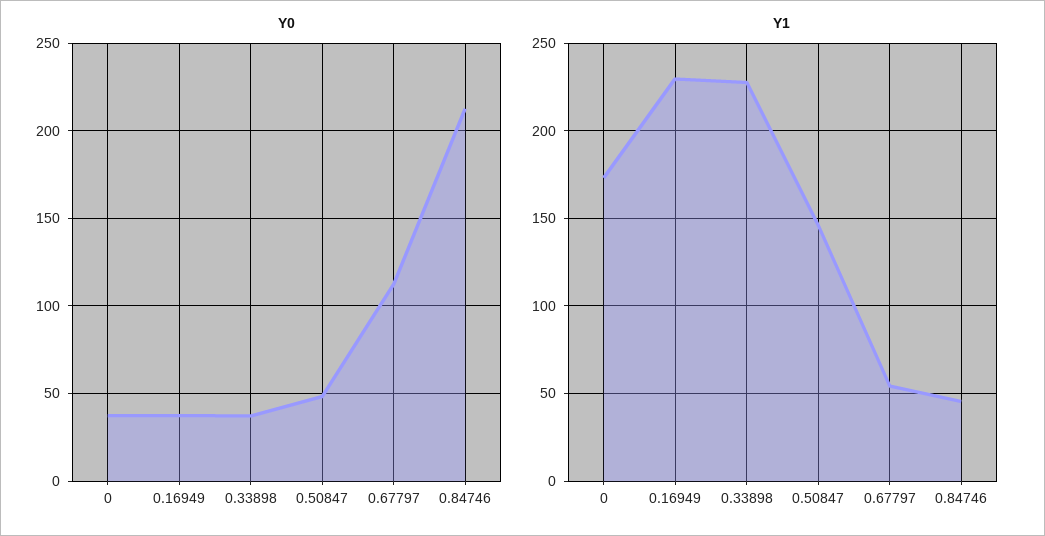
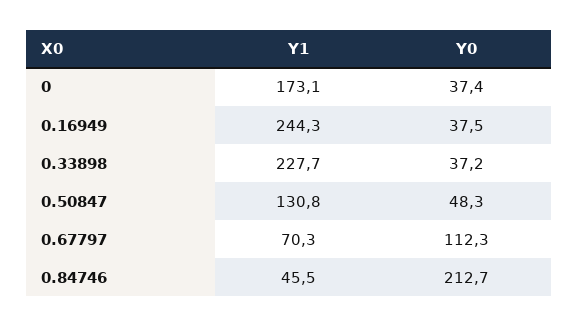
  {
    "Y0": {
      "0": 37.4,
      "0.16949": 37.5,
      "0.33898": 37.2,
      "0.50847": 48.3,
      "0.67797": 112.3,
      "0.84746": 212.7
    },
    "Y1": {
      "0": 173.1,
-     "0.16949": 230,
+     "0.16949": 244.3,
      "0.33898": 227.7,
-     "0.50847": 145,
+     "0.50847": 130.8,
-     "0.67797": 55,
+     "0.67797": 70.3,
      "0.84746": 45.5
    }
  }

